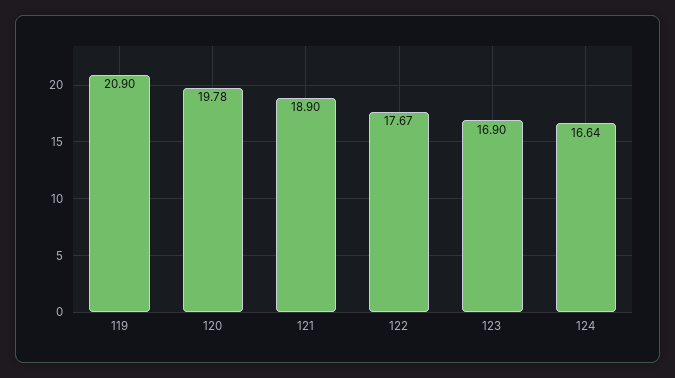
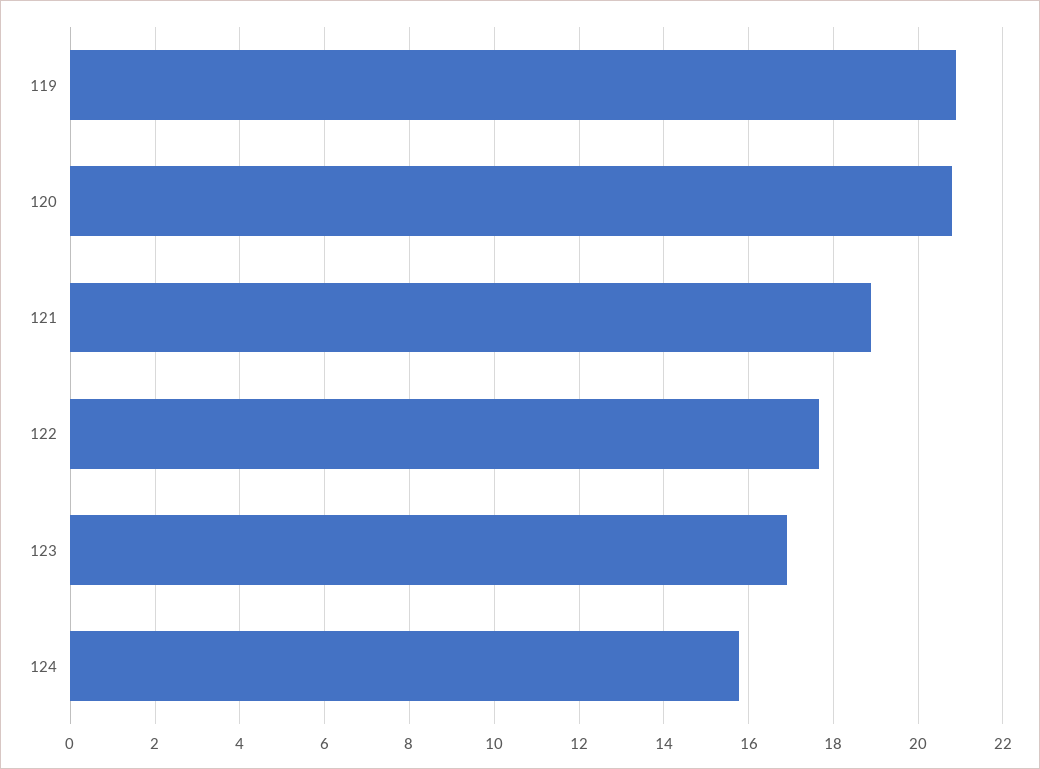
  {
    "119": 20.9,
-   "120": 19.78,
+   "120": 20.8,
    "121": 18.9,
    "122": 17.67,
    "123": 16.9,
-   "124": 16.64
+   "124": 15.8
  }

